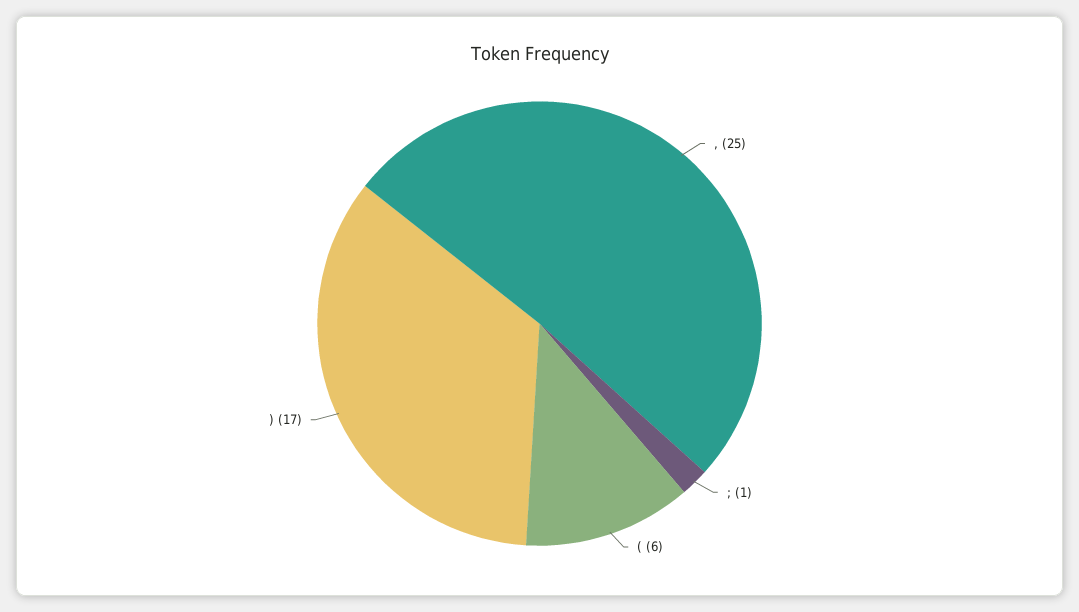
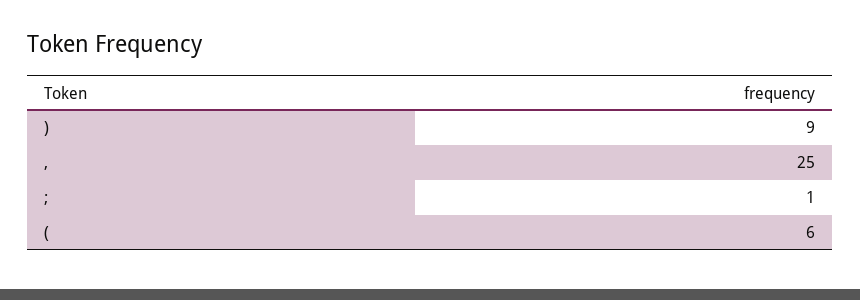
  {
    ",": 25,
    ";": 1,
    "(": 6,
-   ")": 17
+   ")": 9
  }

